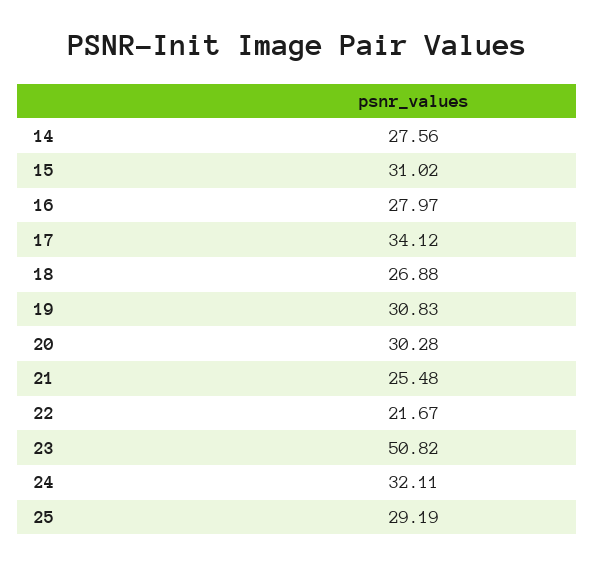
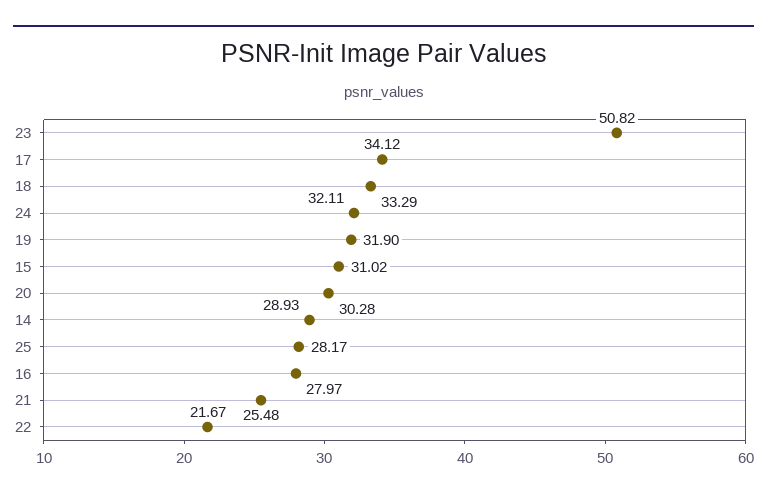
  {
-   "14": 27.56,
+   "14": 28.93,
    "15": 31.02,
    "16": 27.97,
    "17": 34.12,
-   "18": 26.88,
+   "18": 33.29,
-   "19": 30.83,
+   "19": 31.9,
    "20": 30.28,
    "21": 25.48,
    "22": 21.67,
    "23": 50.82,
    "24": 32.11,
-   "25": 29.19
+   "25": 28.17
  }

